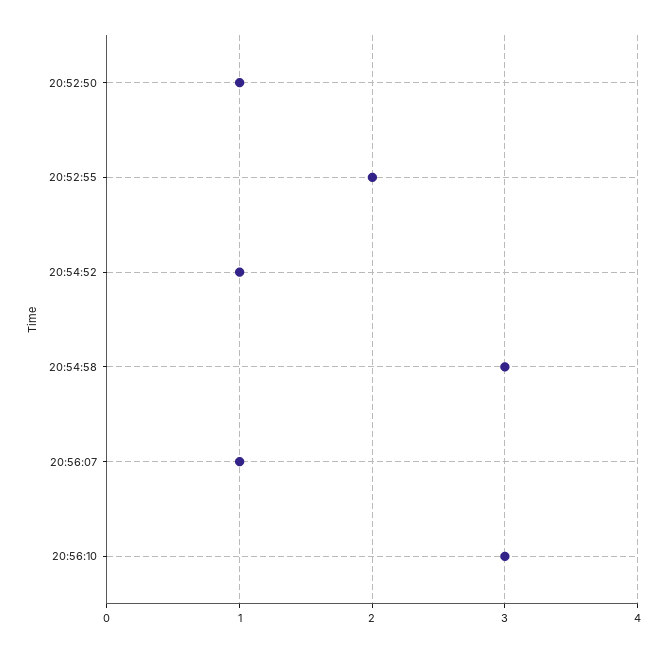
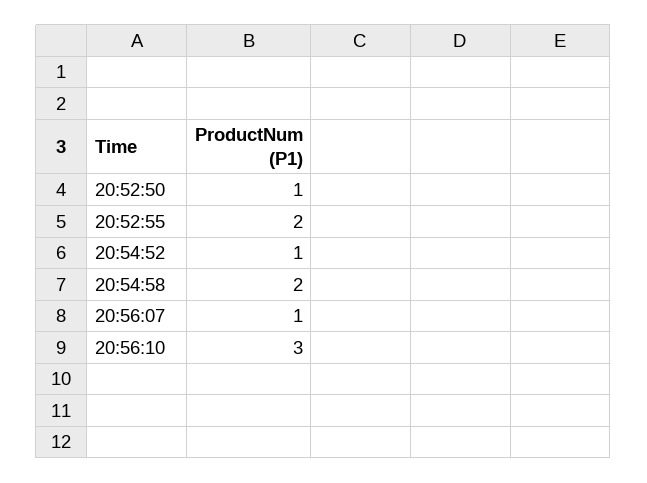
  {
    "20:52:50": 1,
    "20:52:55": 2,
    "20:54:52": 1,
-   "20:54:58": 3,
+   "20:54:58": 2,
    "20:56:07": 1,
    "20:56:10": 3
  }

